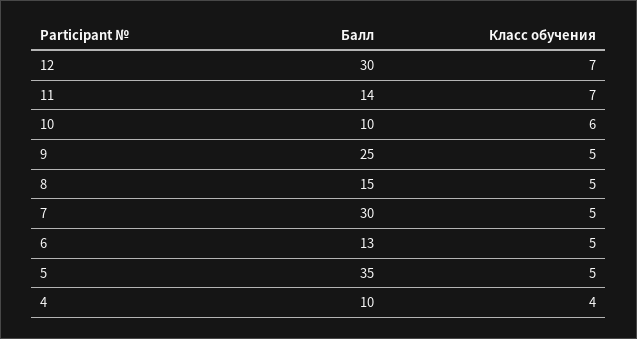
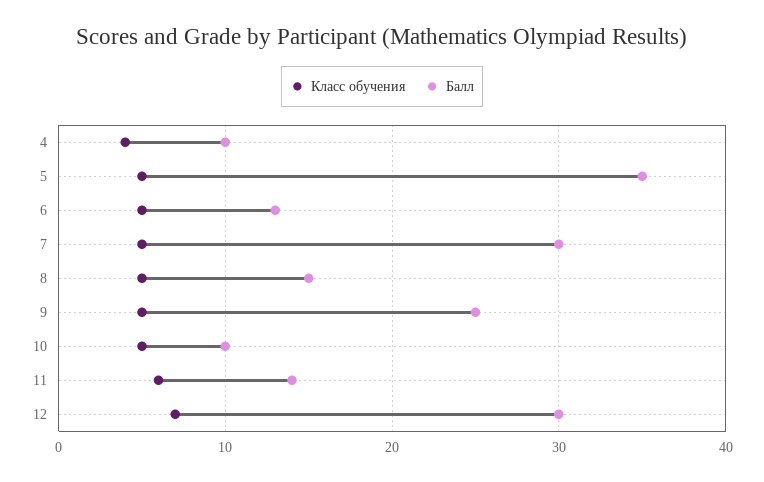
  {
    "Балл": {
      "12": 30,
      "11": 14,
      "10": 10,
      "9": 25,
      "8": 15,
      "7": 30,
      "6": 13,
      "5": 35,
      "4": 10
    },
    "Класс обучения": {
      "12": 7,
-     "11": 7,
+     "11": 6,
-     "10": 6,
+     "10": 5,
      "9": 5,
      "8": 5,
      "7": 5,
      "6": 5,
      "5": 5,
      "4": 4
    }
  }

